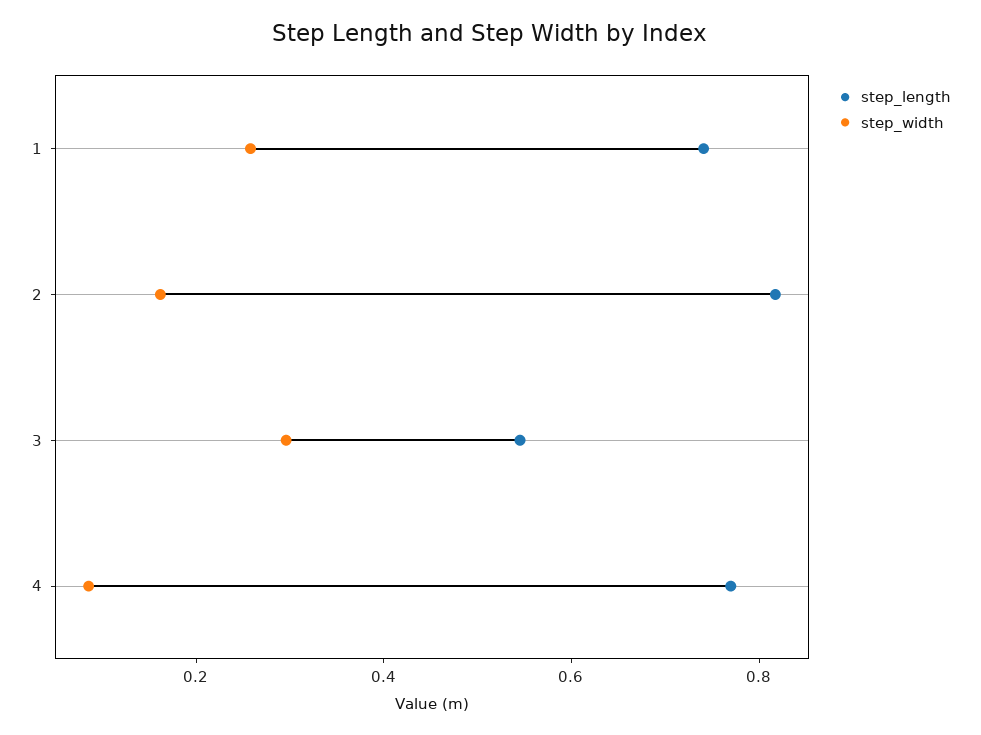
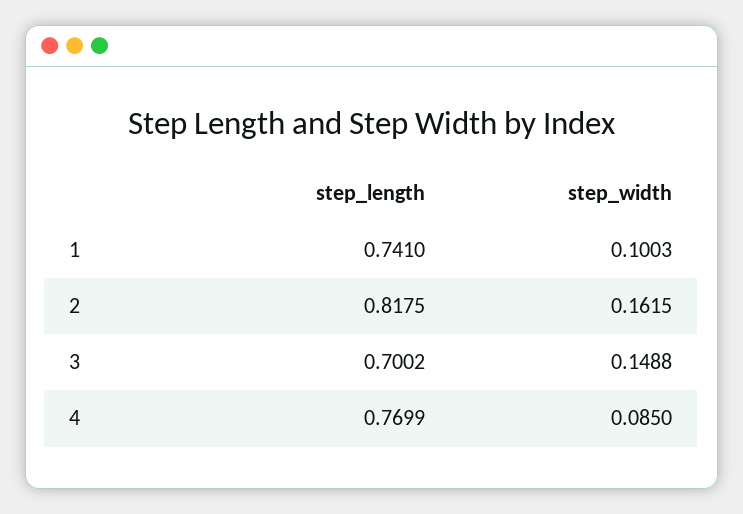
  {
    "step_length": {
      "1": 0.741,
      "2": 0.8175,
-     "3": 0.55,
+     "3": 0.7002,
      "4": 0.7699
    },
    "step_width": {
-     "1": 0.25,
+     "1": 0.1003,
      "2": 0.1615,
-     "3": 0.3,
+     "3": 0.1488,
      "4": 0.085
    }
  }

